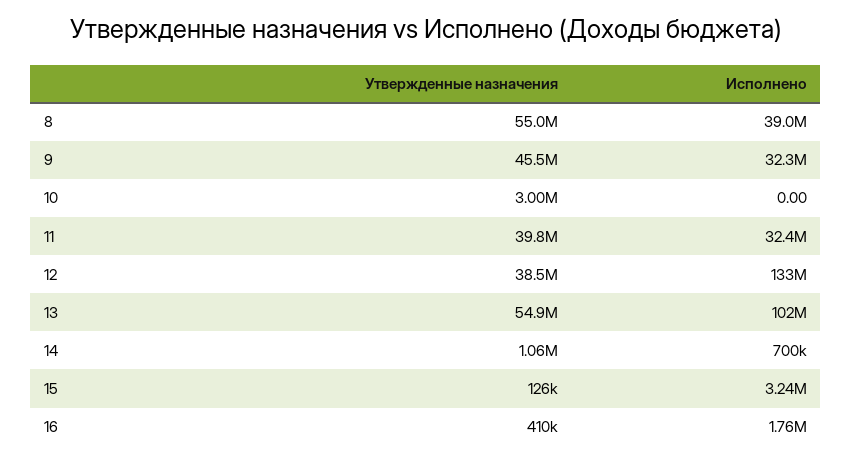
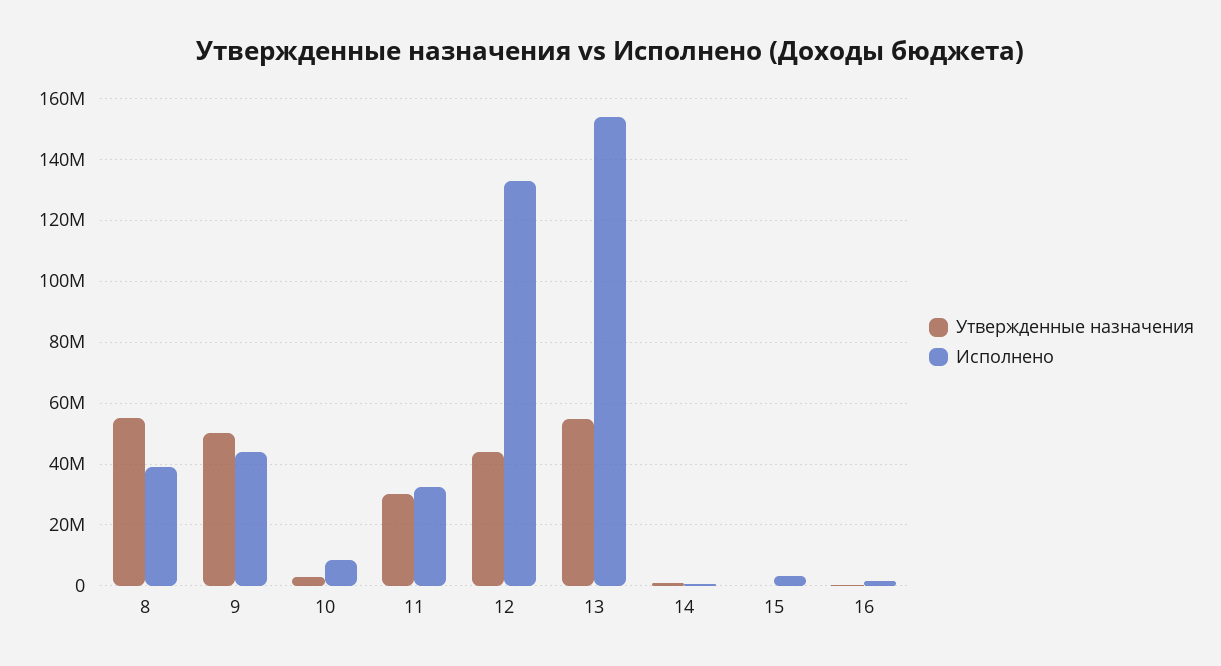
  {
    "Утвержденные назначения": {
      "8": 55000000,
-     "9": 45500000,
+     "9": 50000000,
      "10": 3000000,
-     "11": 39800000,
+     "11": 30000000,
-     "12": 38500000,
+     "12": 44000000,
      "13": 54900000,
      "14": 1060000,
      "15": 126000,
      "16": 410000
    },
    "Исполнено": {
      "8": 39000000,
-     "9": 32300000,
+     "9": 44000000,
-     "10": 0,
+     "10": 8000000,
      "11": 32400000,
      "12": 133000000,
-     "13": 102000000,
+     "13": 154000000,
      "14": 700000,
      "15": 3240000,
      "16": 1760000
    }
  }

